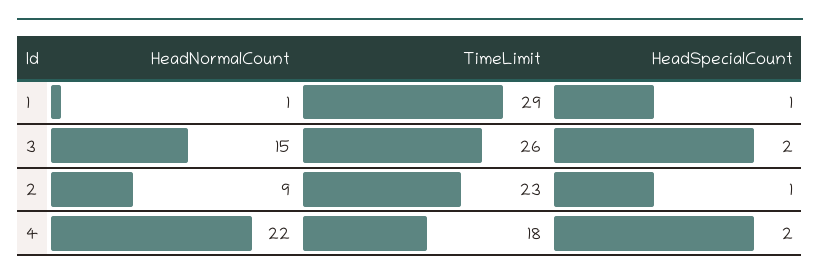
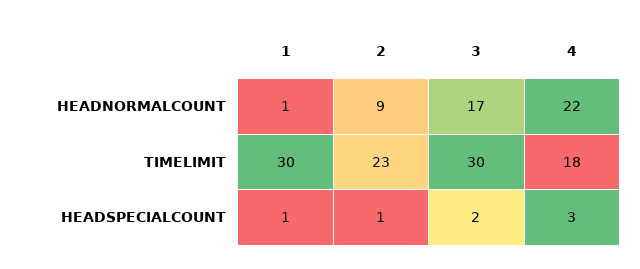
  {
    "HeadNormalCount": {
      "1": 1,
-     "3": 15,
+     "3": 17,
      "2": 9,
      "4": 22
    },
    "TimeLimit": {
-     "1": 29,
+     "1": 30,
-     "3": 26,
+     "3": 30,
      "2": 23,
      "4": 18
    },
    "HeadSpecialCount": {
      "1": 1,
      "3": 2,
      "2": 1,
-     "4": 2
+     "4": 3
    }
  }

